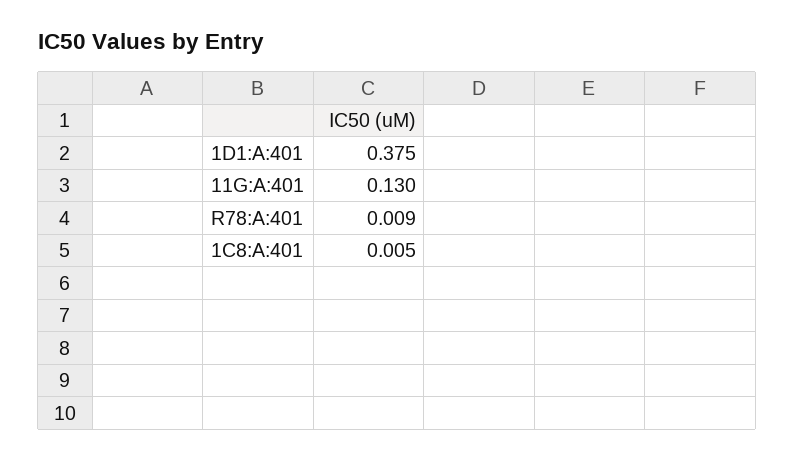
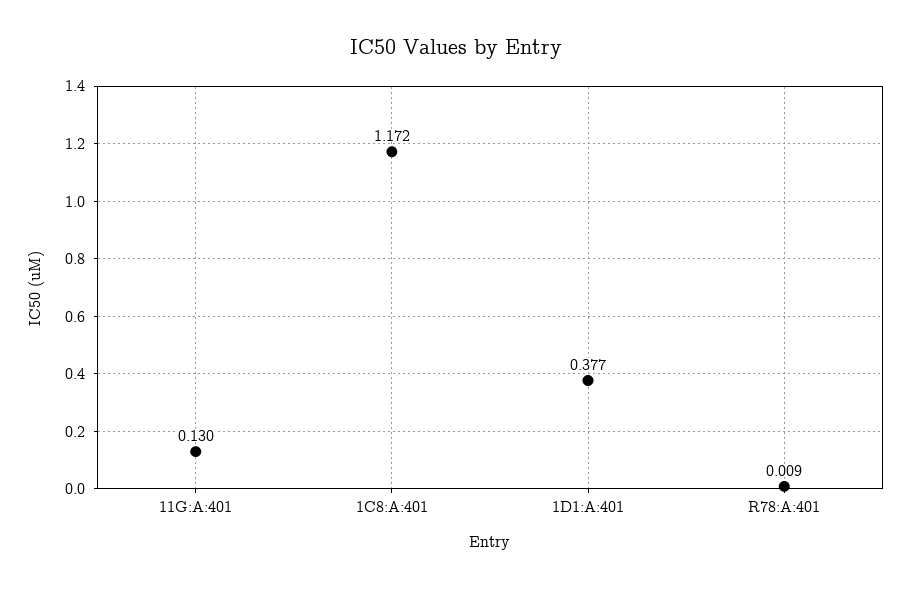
  {
-   "1D1:A:401": 0.375,
+   "1D1:A:401": 0.377,
    "11G:A:401": 0.13,
    "R78:A:401": 0.009,
-   "1C8:A:401": 0.005
+   "1C8:A:401": 1.172
  }

